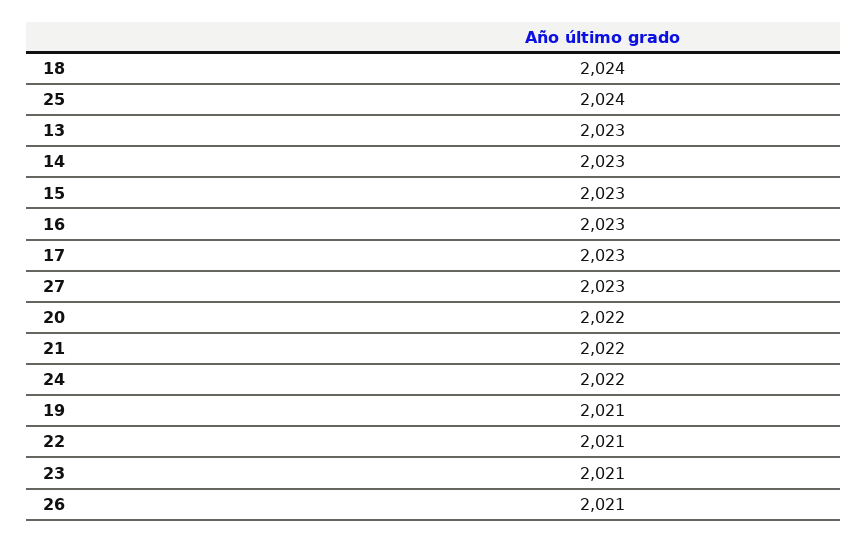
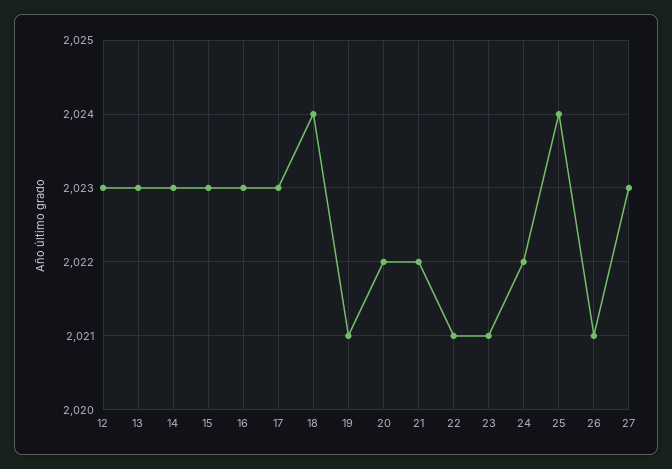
  {
    "18": 2024,
    "25": 2024,
    "13": 2023,
    "14": 2023,
    "15": 2023,
    "16": 2023,
    "17": 2023,
    "27": 2023,
    "20": 2022,
    "21": 2022,
    "24": 2022,
    "19": 2021,
    "22": 2021,
    "23": 2021,
-   "26": 2021
+   "26": 2021,
+   "12": 2023
  }

